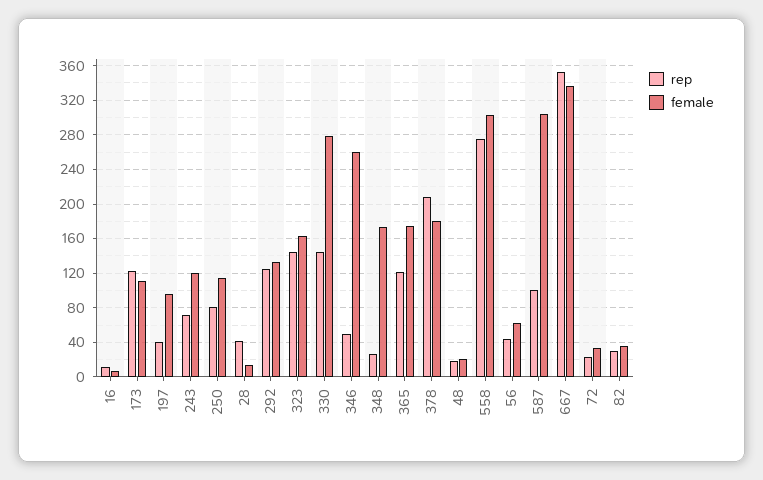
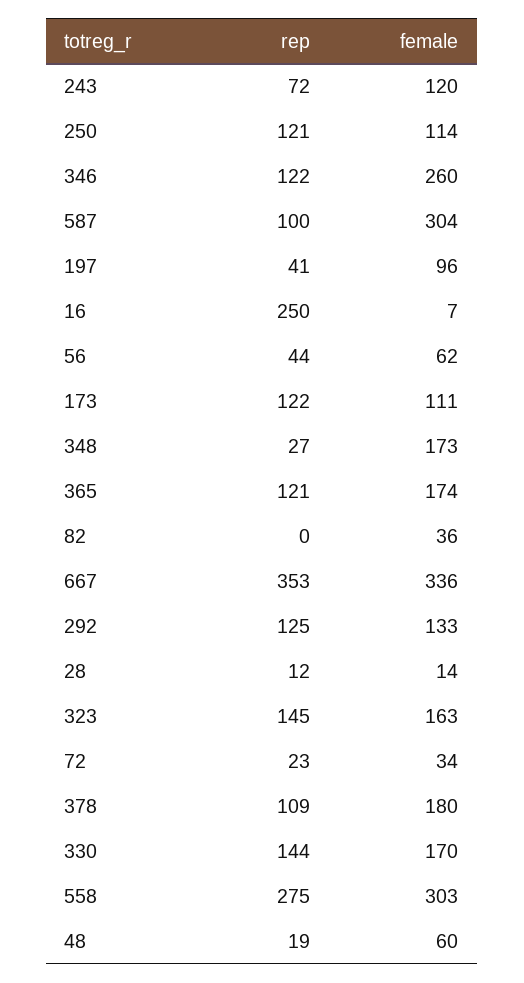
  {
    "rep": {
-     "16": 10,
+     "16": 250,
      "173": 122,
      "197": 41,
      "243": 72,
-     "250": 80,
+     "250": 121,
-     "28": 40,
+     "28": 12,
      "292": 125,
      "323": 145,
      "330": 144,
-     "346": 50,
+     "346": 122,
      "348": 27,
      "365": 121,
-     "378": 210,
+     "378": 109,
      "48": 19,
      "558": 275,
      "56": 44,
      "587": 100,
      "667": 353,
      "72": 23,
-     "82": 30
+     "82": 0
    },
    "female": {
      "16": 7,
      "173": 111,
      "197": 96,
      "243": 120,
      "250": 114,
      "28": 14,
      "292": 133,
      "323": 163,
-     "330": 280,
+     "330": 170,
      "346": 260,
      "348": 173,
      "365": 174,
      "378": 180,
-     "48": 20,
+     "48": 60,
      "558": 303,
      "56": 62,
      "587": 304,
      "667": 336,
      "72": 34,
      "82": 36
    }
  }

